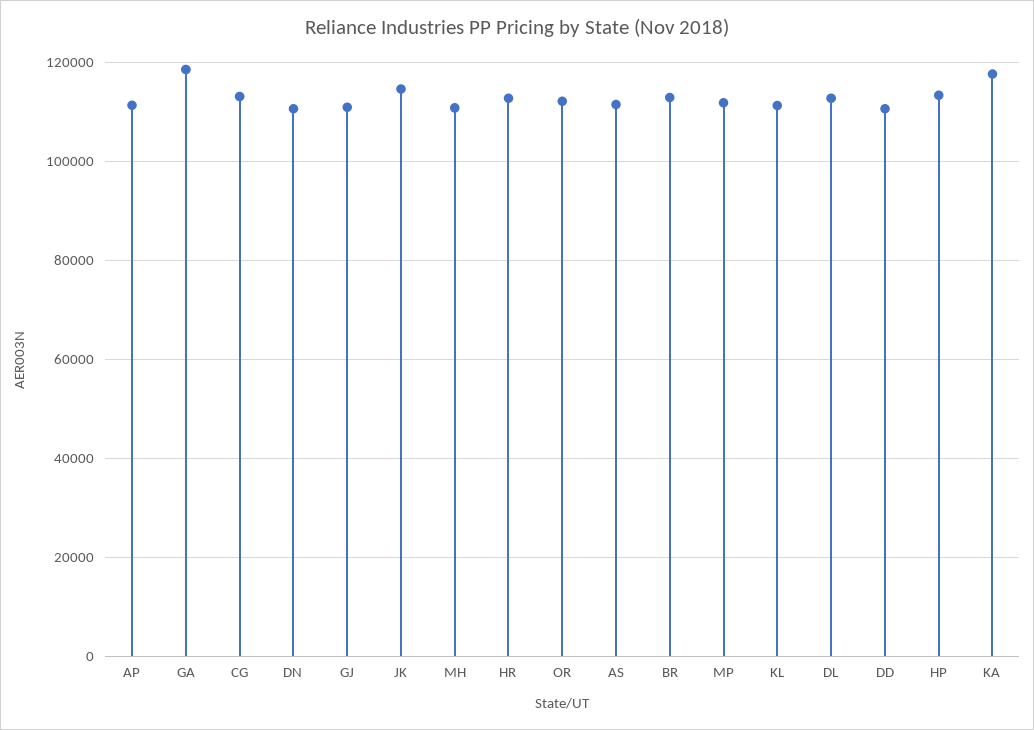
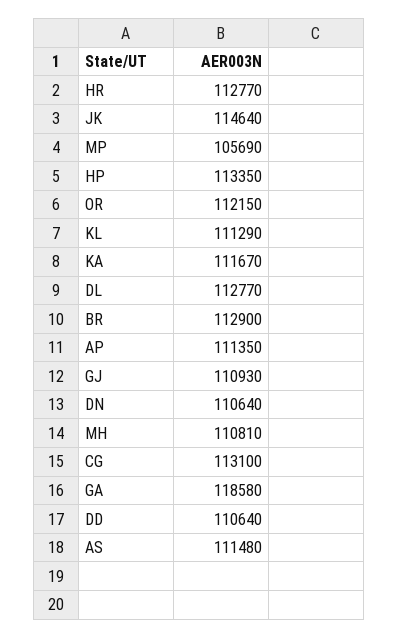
  {
    "AP": 111350,
    "GA": 118580,
    "CG": 113100,
    "DN": 110640,
    "GJ": 110930,
    "JK": 114640,
    "MH": 110810,
    "HR": 112770,
    "OR": 112150,
    "AS": 111480,
    "BR": 112900,
-   "MP": 112000,
+   "MP": 105690,
    "KL": 111290,
    "DL": 112770,
    "DD": 110640,
    "HP": 113350,
-   "KA": 118000
+   "KA": 111670
  }

